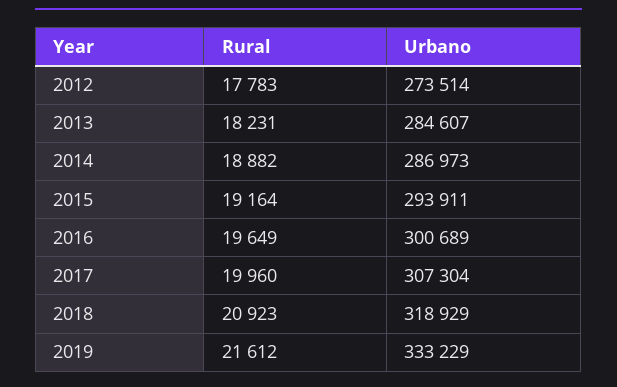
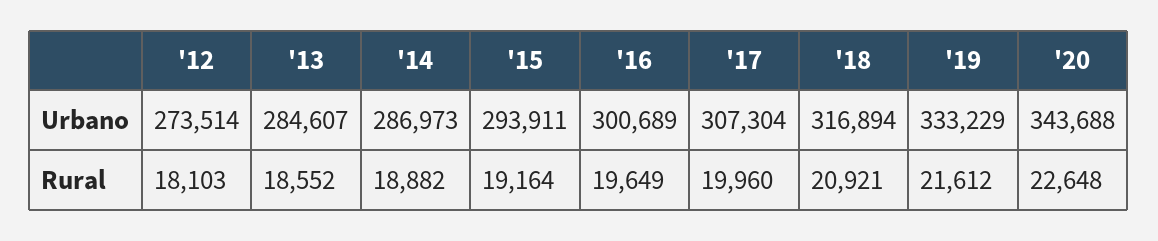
  {
    "Rural": {
-     "2012": 17783,
+     "2012": 18103,
-     "2013": 18231,
+     "2013": 18552,
      "2014": 18882,
      "2015": 19164,
      "2016": 19649,
      "2017": 19960,
-     "2018": 20923,
+     "2018": 20921,
-     "2019": 21612
+     "2019": 21612,
+     "'20": 22648
    },
    "Urbano": {
      "2012": 273514,
      "2013": 284607,
      "2014": 286973,
      "2015": 293911,
      "2016": 300689,
      "2017": 307304,
-     "2018": 318929,
+     "2018": 316894,
-     "2019": 333229
+     "2019": 333229,
+     "'20": 343688
    }
  }

